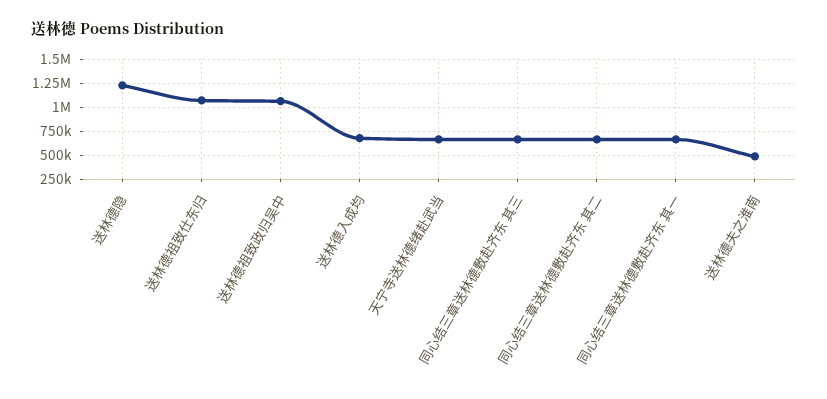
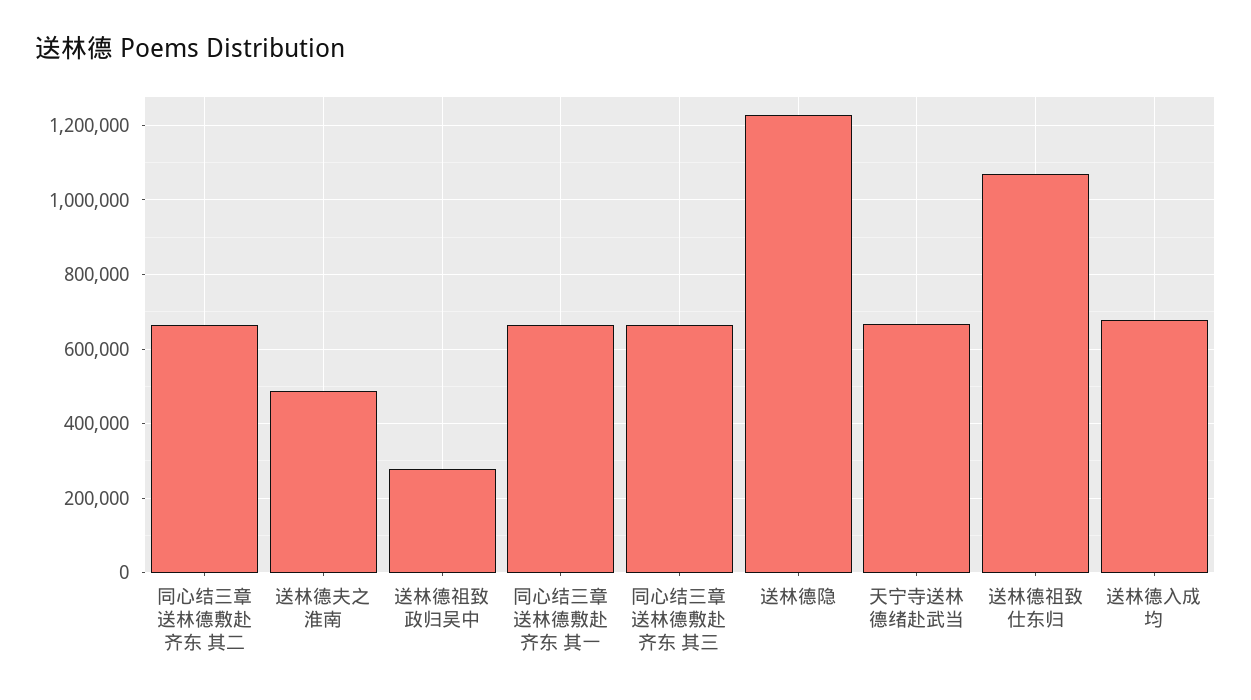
  {
    "送林德隐": 1220000,
    "送林德祖致仕东归": 1080000,
-   "送林德祖致政归吴中": 1000000,
+   "送林德祖致政归吴中": 280000,
    "送林德入成均": 680000,
    "天宁寺送林德绪赴武当": 660000,
    "同心结三章送林德敷赴齐东 其三": 660000,
    "同心结三章送林德敷赴齐东 其二": 660000,
    "同心结三章送林德敷赴齐东 其一": 660000,
    "送林德夫之淮南": 480000
  }

